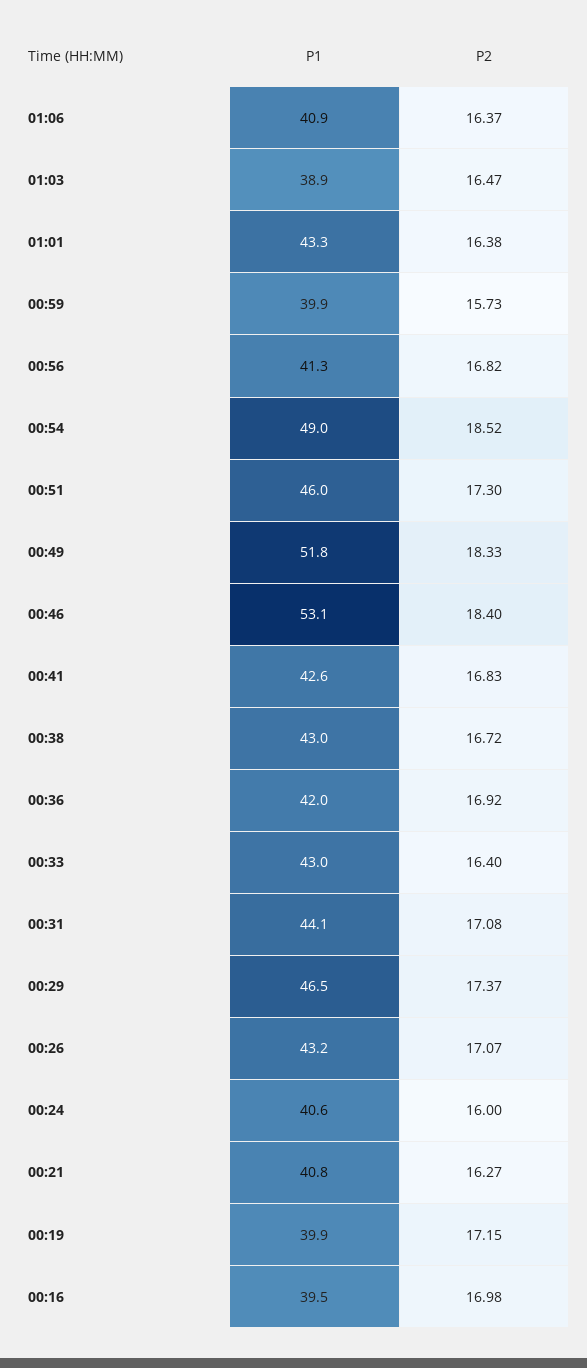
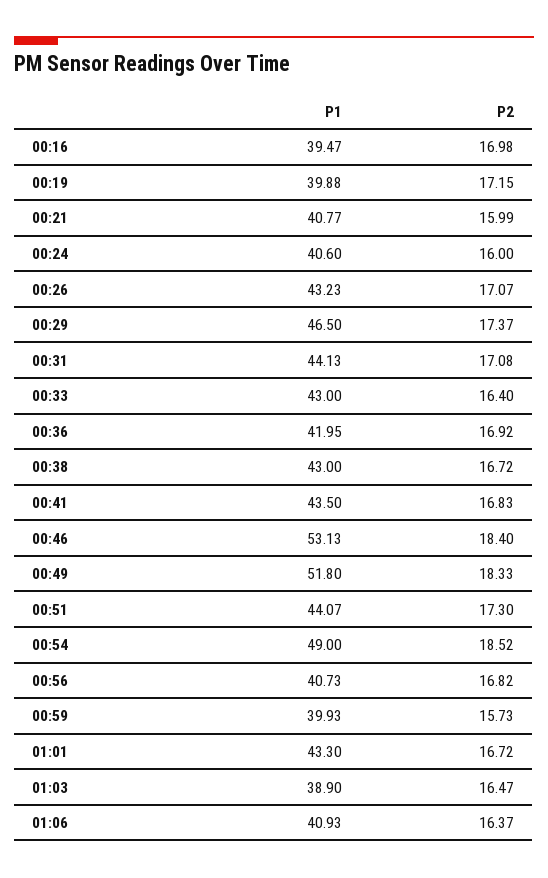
  {
    "P1": {
      "01:06": 40.93,
      "01:03": 38.9,
      "01:01": 43.3,
      "00:59": 39.93,
-     "00:56": 41.3,
+     "00:56": 40.73,
      "00:54": 49,
-     "00:51": 46,
+     "00:51": 44.07,
      "00:49": 51.8,
      "00:46": 53.13,
-     "00:41": 42.6,
+     "00:41": 43.5,
      "00:38": 43,
      "00:36": 41.95,
      "00:33": 43,
      "00:31": 44.13,
      "00:29": 46.5,
      "00:26": 43.23,
      "00:24": 40.6,
      "00:21": 40.77,
      "00:19": 39.88,
      "00:16": 39.47
    },
    "P2": {
      "01:06": 16.37,
      "01:03": 16.47,
-     "01:01": 16.38,
+     "01:01": 16.72,
      "00:59": 15.73,
      "00:56": 16.82,
      "00:54": 18.52,
      "00:51": 17.3,
      "00:49": 18.33,
      "00:46": 18.4,
      "00:41": 16.83,
      "00:38": 16.72,
      "00:36": 16.92,
      "00:33": 16.4,
      "00:31": 17.08,
      "00:29": 17.37,
      "00:26": 17.07,
      "00:24": 16,
-     "00:21": 16.27,
+     "00:21": 15.99,
      "00:19": 17.15,
      "00:16": 16.98
    }
  }

